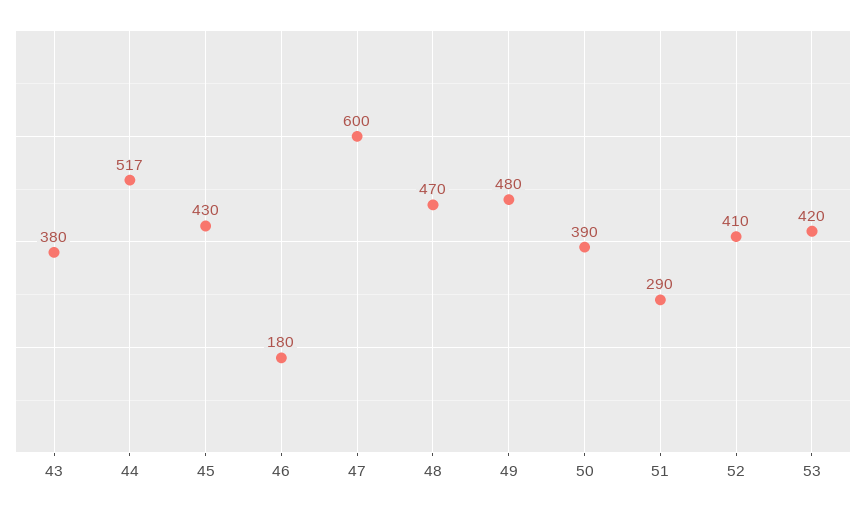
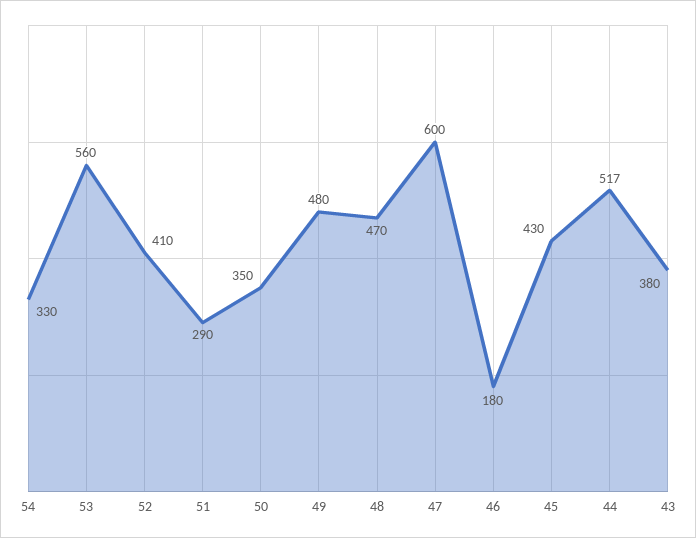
  {
    "43": 380,
    "44": 517,
    "45": 430,
    "46": 180,
    "47": 600,
    "48": 470,
    "49": 480,
-   "50": 390,
+   "50": 350,
    "51": 290,
    "52": 410,
-   "53": 420
+   "53": 560,
+   "54": 330
  }

